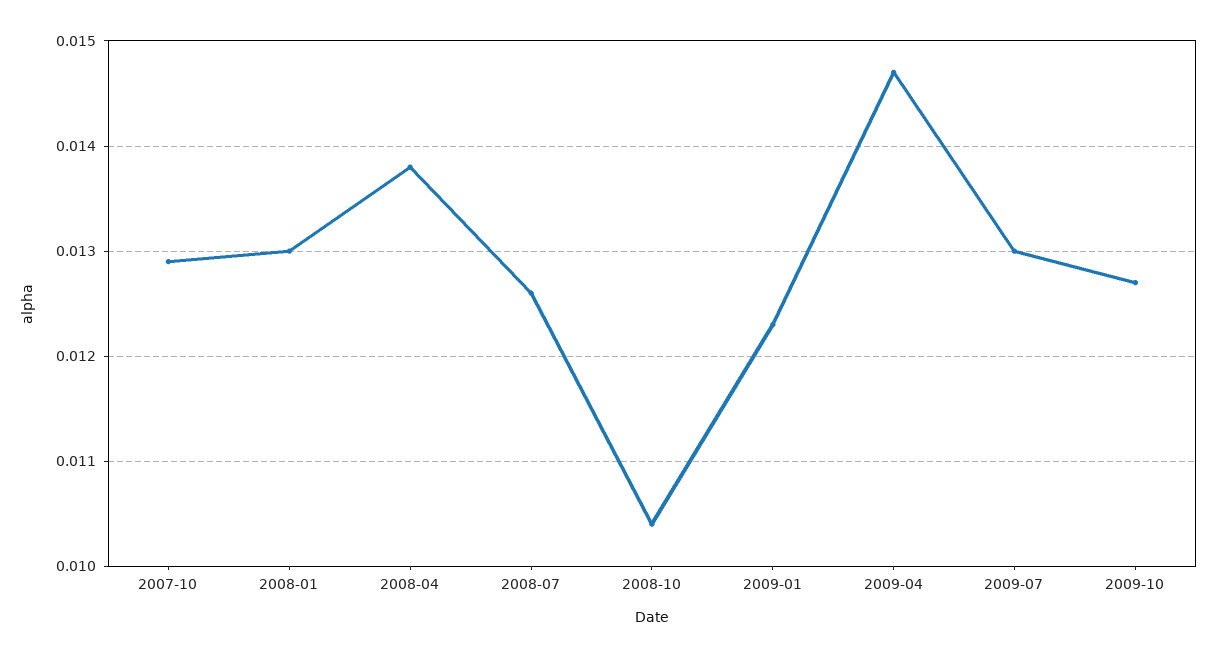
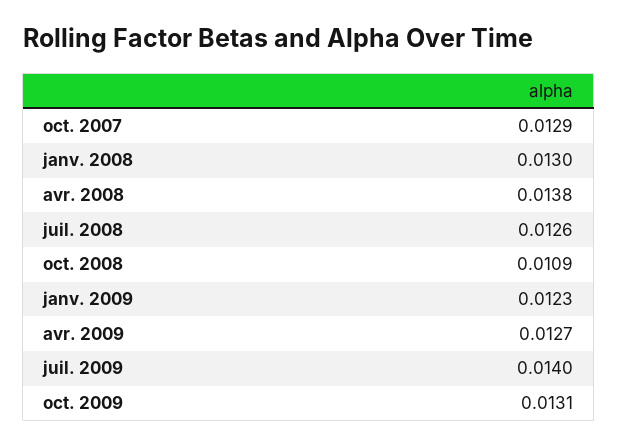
  {
    "2007-10": 0.0129,
    "2008-01": 0.013,
    "2008-04": 0.0138,
    "2008-07": 0.0126,
-   "2008-10": 0.0104,
+   "2008-10": 0.0109,
    "2009-01": 0.0123,
-   "2009-04": 0.0147,
+   "2009-04": 0.0127,
-   "2009-07": 0.013,
+   "2009-07": 0.014,
-   "2009-10": 0.0127
+   "2009-10": 0.0131
  }

